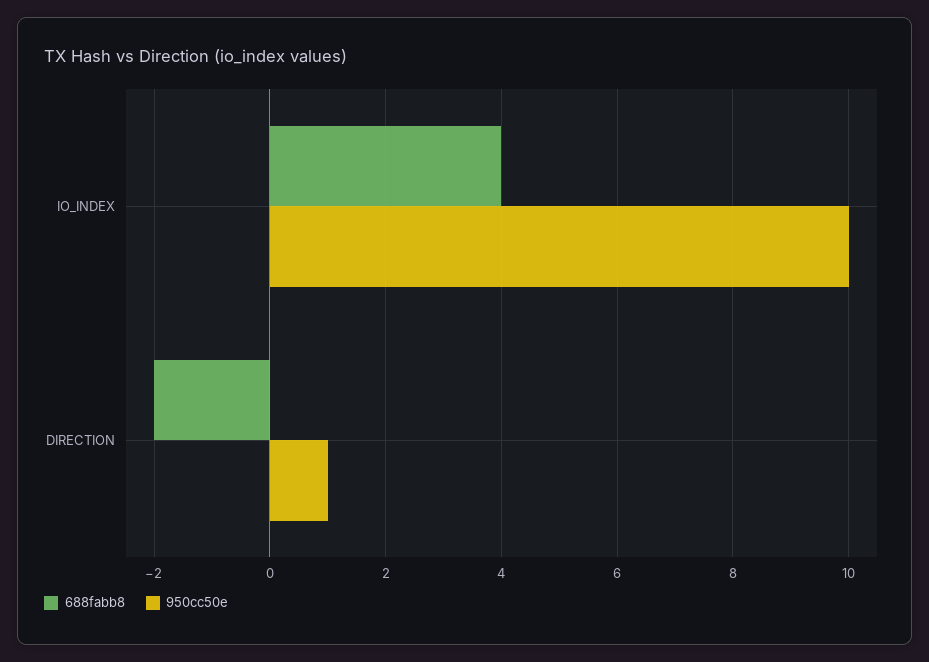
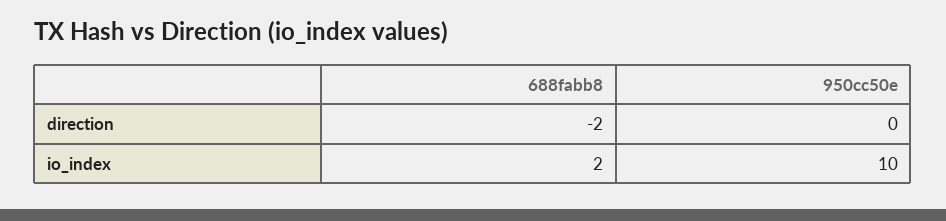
  {
    "688fabb8": {
-     "IO_INDEX": 4,
+     "IO_INDEX": 2,
      "DIRECTION": -2
    },
    "950cc50e": {
      "IO_INDEX": 10,
-     "DIRECTION": 1
+     "DIRECTION": 0
    }
  }

